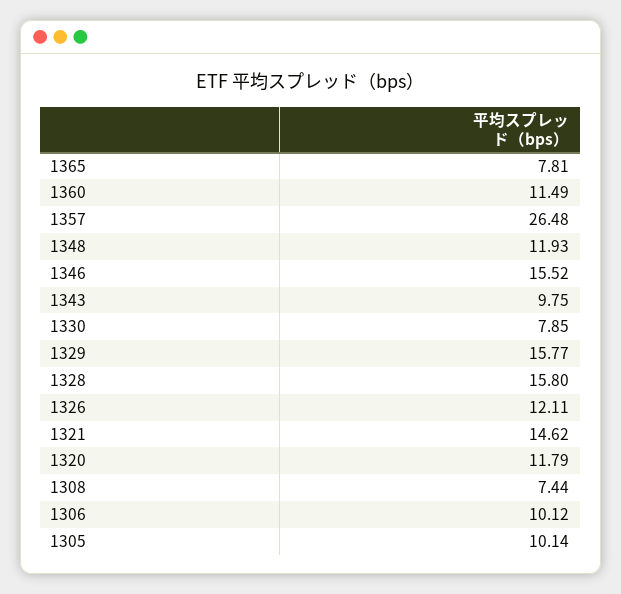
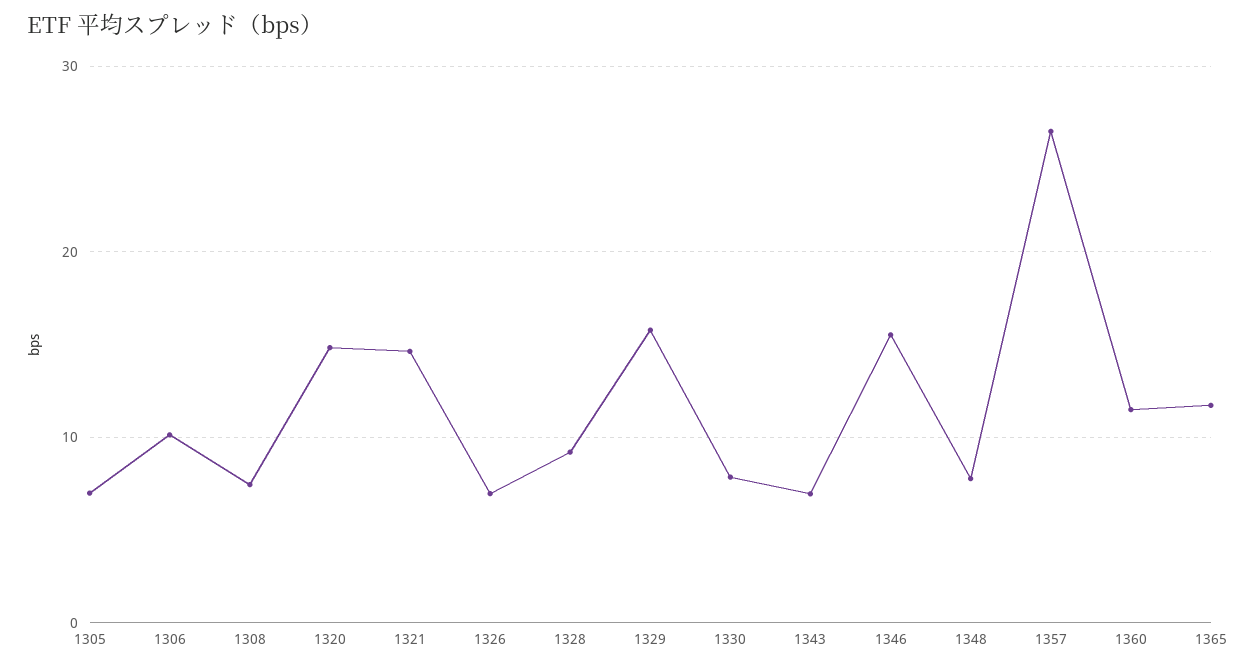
  {
-   "1365": 7.81,
+   "1365": 12,
    "1360": 11.49,
    "1357": 26.48,
-   "1348": 11.93,
+   "1348": 8,
    "1346": 15.52,
-   "1343": 9.75,
+   "1343": 7,
    "1330": 7.85,
    "1329": 15.77,
-   "1328": 15.8,
+   "1328": 9,
-   "1326": 12.11,
+   "1326": 7,
    "1321": 14.62,
-   "1320": 11.79,
+   "1320": 15,
    "1308": 7.44,
    "1306": 10.12,
-   "1305": 10.14
+   "1305": 7
  }

